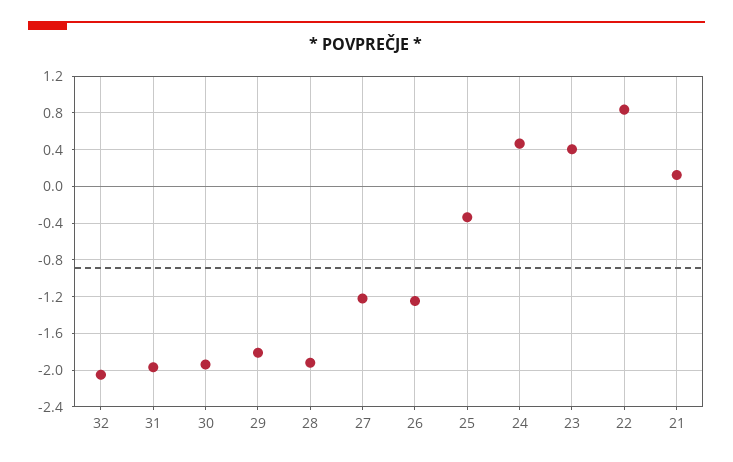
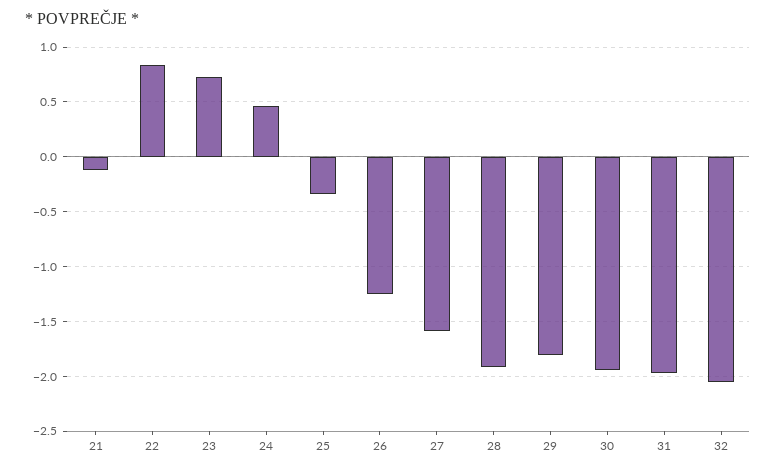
  {
    "32": -2,
    "31": -2,
    "30": -1.9,
    "29": -1.8,
    "28": -1.9,
-   "27": -1.2,
+   "27": -1.6,
    "26": -1.2,
    "25": -0.3,
    "24": 0.5,
-   "23": 0.4,
+   "23": 0.7,
    "22": 0.8,
-   "21": 0.1
+   "21": -0.1
  }

